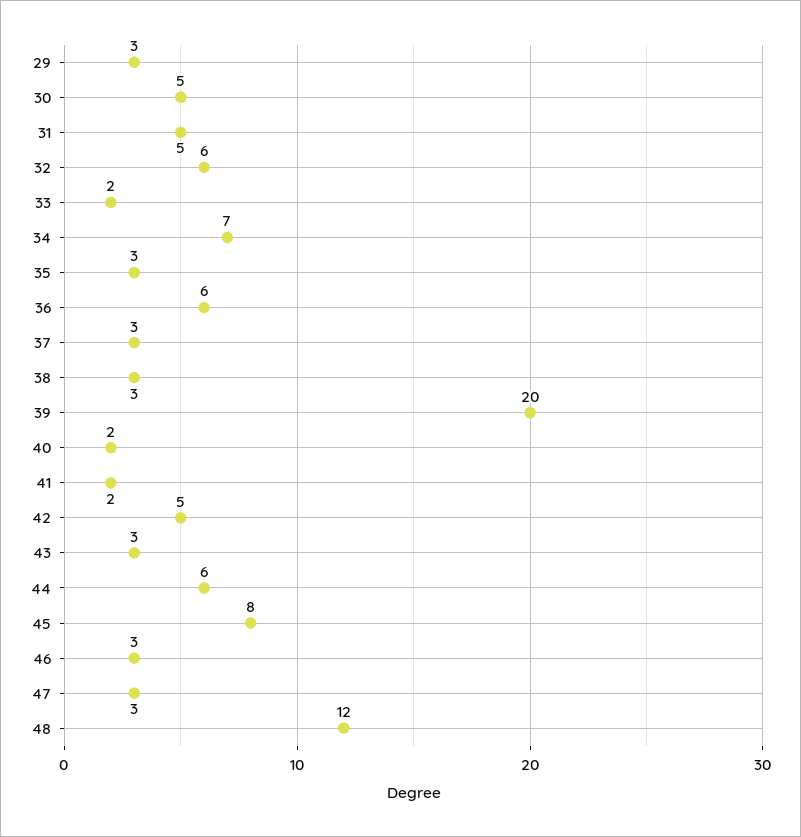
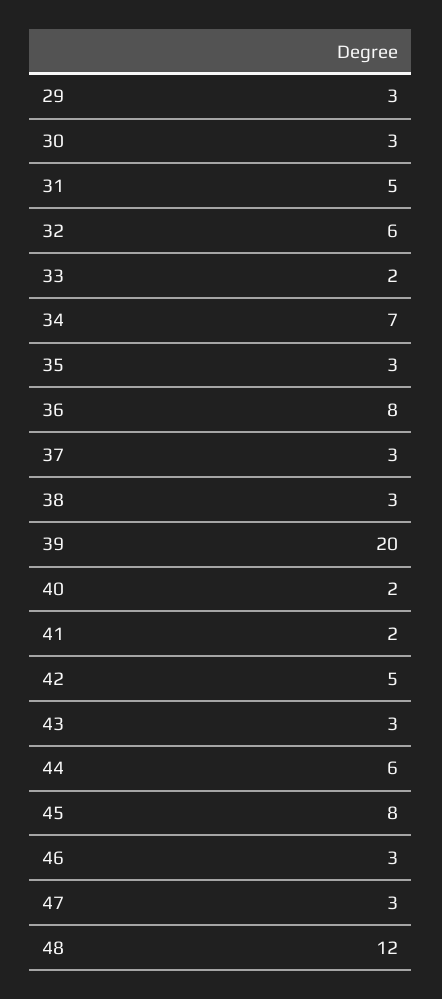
  {
    "29": 3,
-   "30": 5,
+   "30": 3,
    "31": 5,
    "32": 6,
    "33": 2,
    "34": 7,
    "35": 3,
-   "36": 6,
+   "36": 8,
    "37": 3,
    "38": 3,
    "39": 20,
    "40": 2,
    "41": 2,
    "42": 5,
    "43": 3,
    "44": 6,
    "45": 8,
    "46": 3,
    "47": 3,
    "48": 12
  }

